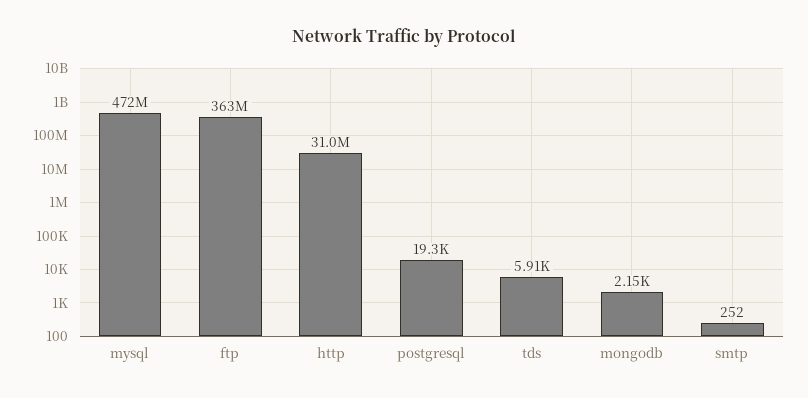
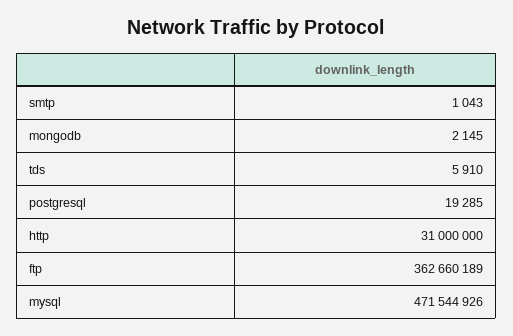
  {
    "mysql": 471544926,
    "ftp": 362660189,
    "http": 31000000,
    "postgresql": 19285,
    "tds": 5910,
    "mongodb": 2145,
-   "smtp": 252
+   "smtp": 1043
  }

